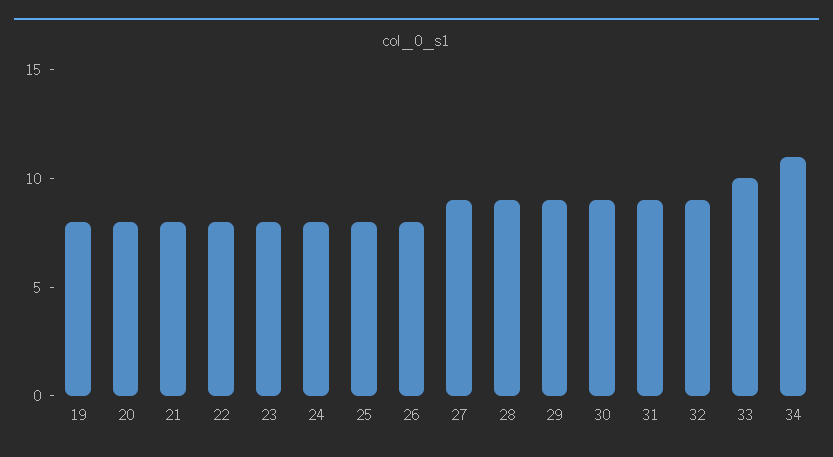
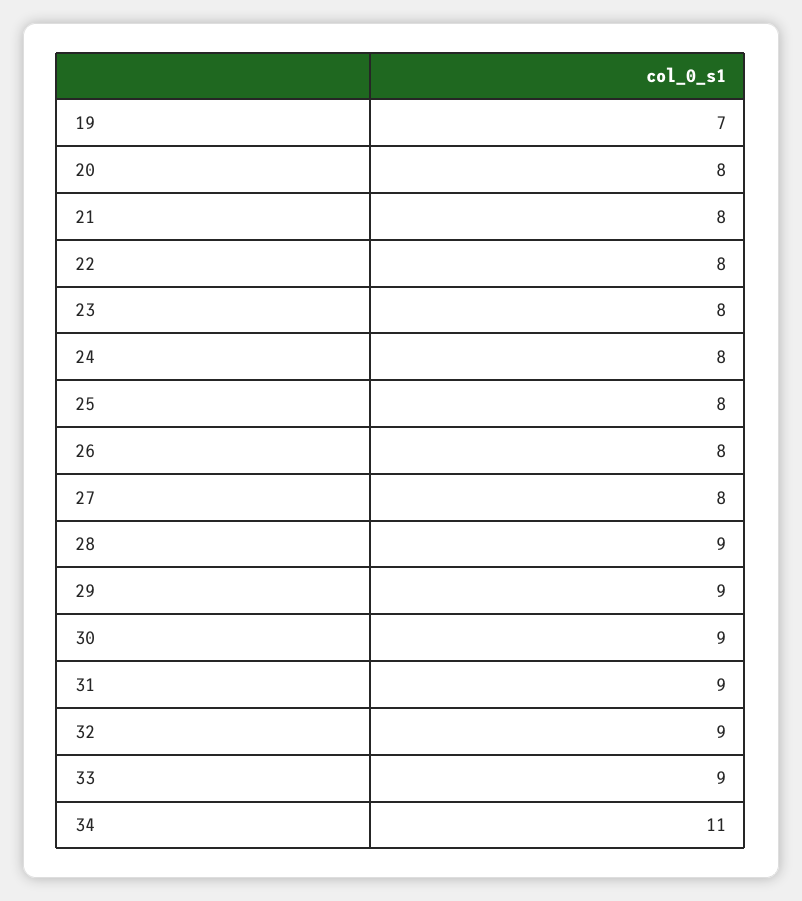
  {
-   "19": 8,
+   "19": 7,
    "20": 8,
    "21": 8,
    "22": 8,
    "23": 8,
    "24": 8,
    "25": 8,
    "26": 8,
-   "27": 9,
+   "27": 8,
    "28": 9,
    "29": 9,
    "30": 9,
    "31": 9,
    "32": 9,
-   "33": 10,
+   "33": 9,
    "34": 11
  }

